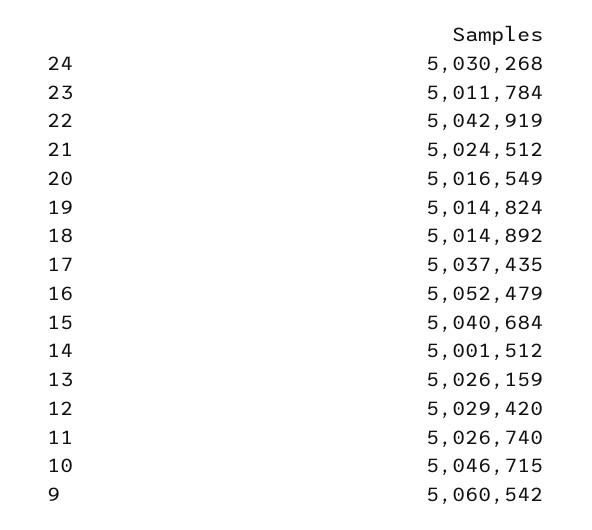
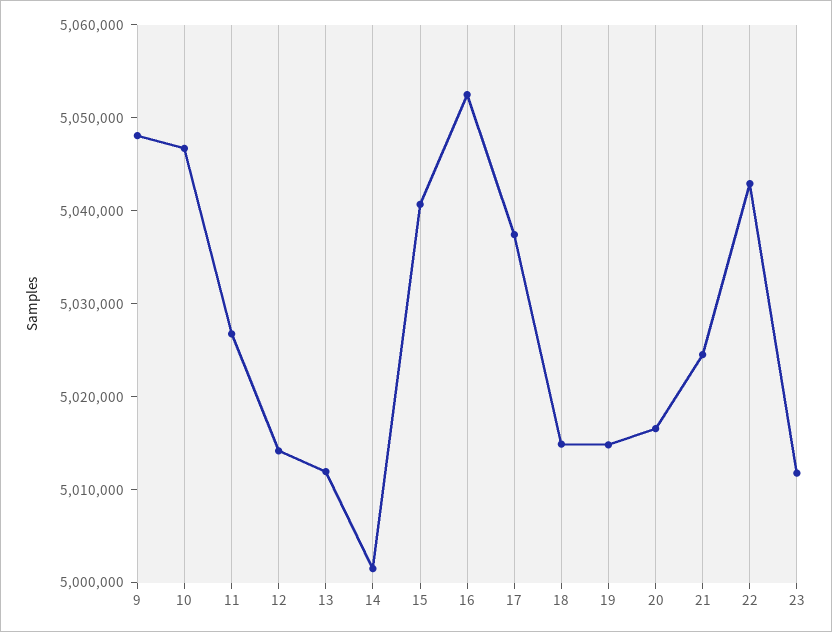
  {
-   "24": 5030268,
    "23": 5011784,
    "22": 5042919,
    "21": 5024512,
    "20": 5016549,
    "19": 5014824,
    "18": 5014892,
    "17": 5037435,
    "16": 5052479,
    "15": 5040684,
    "14": 5001512,
-   "13": 5026159,
+   "13": 5012000,
-   "12": 5029420,
+   "12": 5014000,
    "11": 5026740,
    "10": 5046715,
-   "9": 5060542
+   "9": 5048000
  }

